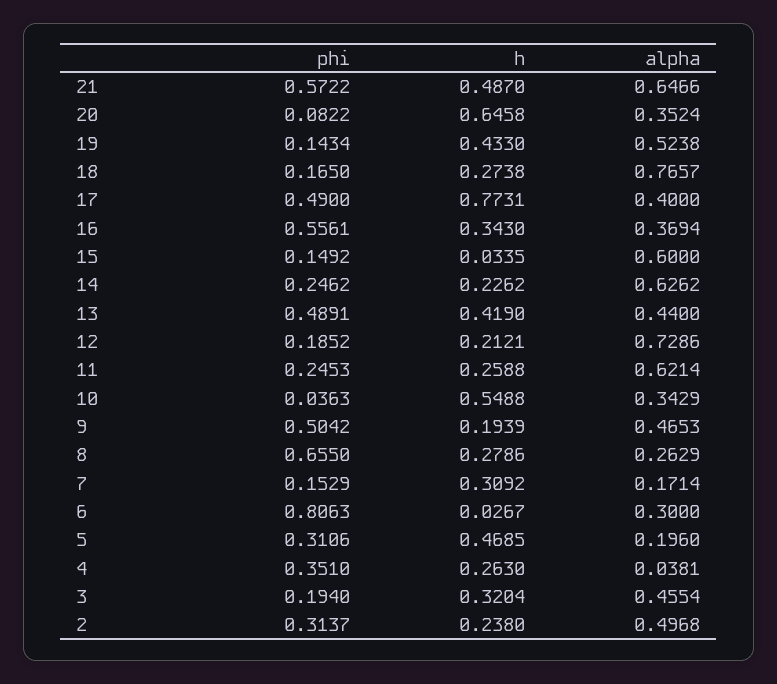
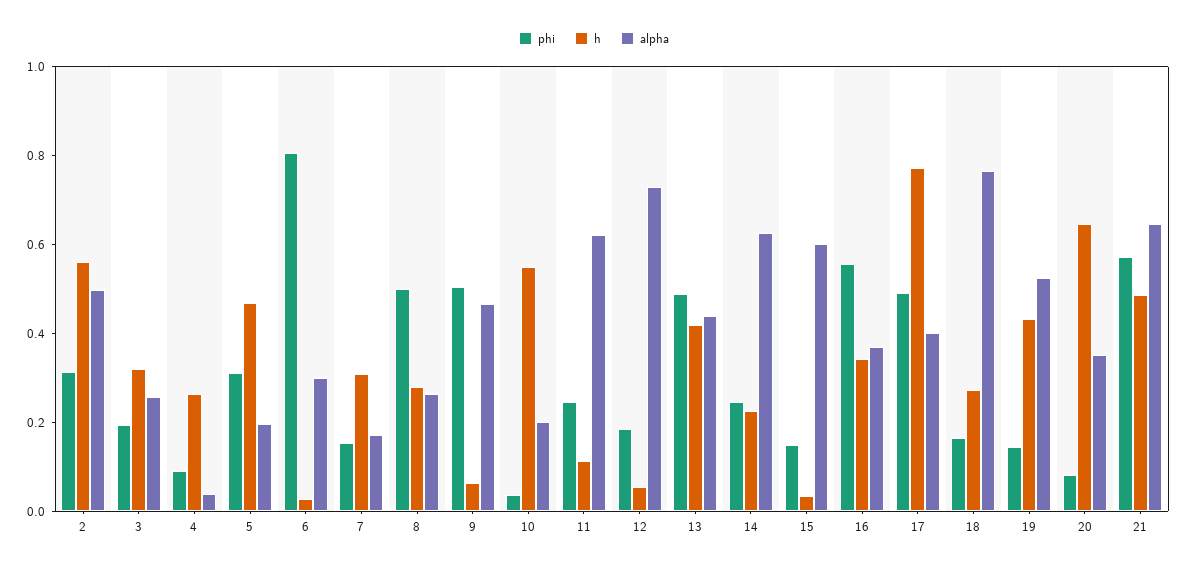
  {
    "phi": {
      "21": 0.5722,
      "20": 0.0822,
      "19": 0.1434,
      "18": 0.165,
      "17": 0.49,
      "16": 0.5561,
      "15": 0.1492,
      "14": 0.2462,
      "13": 0.4891,
      "12": 0.1852,
      "11": 0.2453,
      "10": 0.0363,
      "9": 0.5042,
-     "8": 0.655,
+     "8": 0.5,
      "7": 0.1529,
      "6": 0.8063,
      "5": 0.3106,
-     "4": 0.351,
+     "4": 0.1,
      "3": 0.194,
      "2": 0.3137
    },
    "h": {
      "21": 0.487,
      "20": 0.6458,
      "19": 0.433,
      "18": 0.2738,
      "17": 0.7731,
      "16": 0.343,
      "15": 0.0335,
      "14": 0.2262,
      "13": 0.419,
-     "12": 0.2121,
+     "12": 0.05,
-     "11": 0.2588,
+     "11": 0.1,
      "10": 0.5488,
-     "9": 0.1939,
+     "9": 0.05,
      "8": 0.2786,
      "7": 0.3092,
      "6": 0.0267,
      "5": 0.4685,
      "4": 0.263,
      "3": 0.3204,
-     "2": 0.238
+     "2": 0.55
    },
    "alpha": {
      "21": 0.6466,
      "20": 0.3524,
      "19": 0.5238,
      "18": 0.7657,
      "17": 0.4,
      "16": 0.3694,
      "15": 0.6,
      "14": 0.6262,
      "13": 0.44,
      "12": 0.7286,
      "11": 0.6214,
-     "10": 0.3429,
+     "10": 0.2,
      "9": 0.4653,
      "8": 0.2629,
      "7": 0.1714,
      "6": 0.3,
      "5": 0.196,
      "4": 0.0381,
-     "3": 0.4554,
+     "3": 0.25,
      "2": 0.4968
    }
  }

